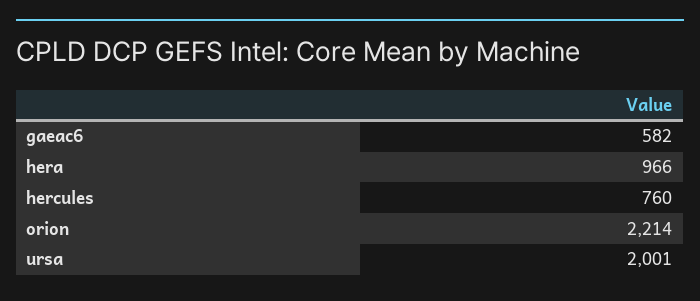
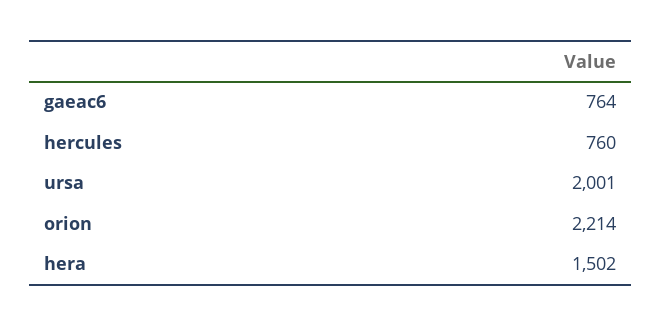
  {
-   "gaeac6": 582,
+   "gaeac6": 764,
-   "hera": 966,
+   "hera": 1502,
    "hercules": 760,
    "orion": 2214,
    "ursa": 2001
  }

